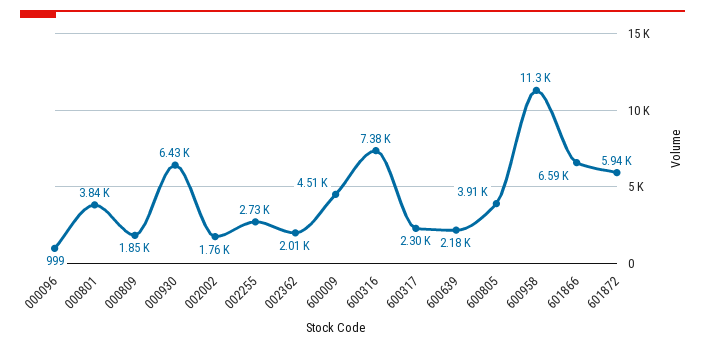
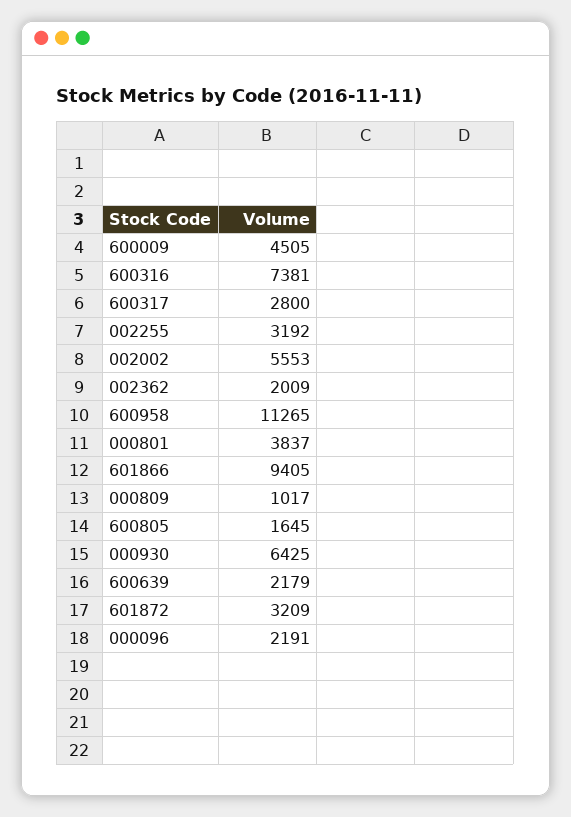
  {
-   "000096": 999,
+   "000096": 2191,
    "000801": 3837,
-   "000809": 1850,
+   "000809": 1017,
    "000930": 6425,
-   "002002": 1760,
+   "002002": 5553,
-   "002255": 2730,
+   "002255": 3192,
    "002362": 2009,
    "600009": 4505,
    "600316": 7381,
-   "600317": 2300,
+   "600317": 2800,
    "600639": 2179,
-   "600805": 3910,
+   "600805": 1645,
    "600958": 11265,
-   "601866": 6590,
+   "601866": 9405,
-   "601872": 5940
+   "601872": 3209
  }

